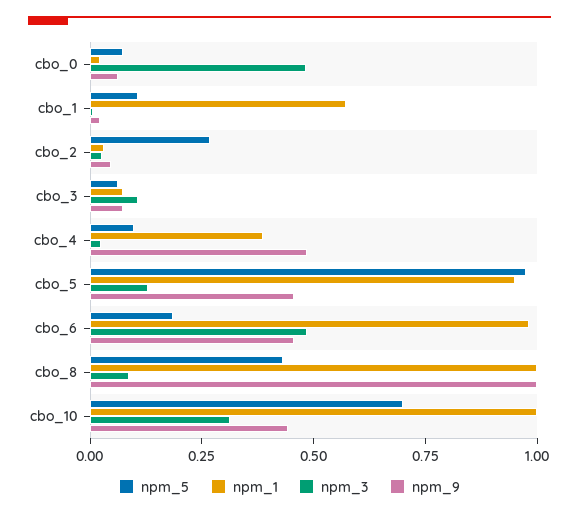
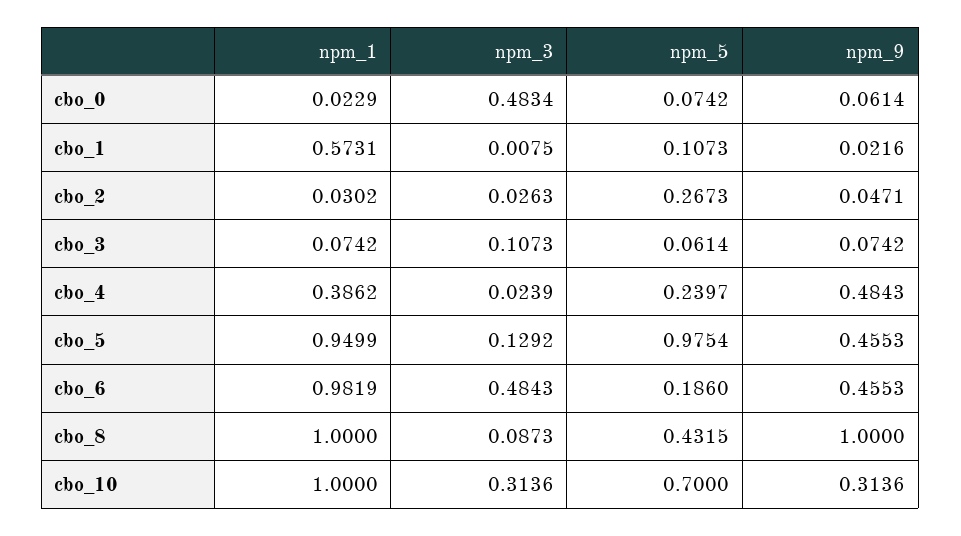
  {
    "npm_5": {
      "cbo_0": 0.0742,
      "cbo_1": 0.1073,
      "cbo_2": 0.2673,
      "cbo_3": 0.0614,
-     "cbo_4": 0.1,
+     "cbo_4": 0.2397,
      "cbo_5": 0.9754,
      "cbo_6": 0.186,
      "cbo_8": 0.4315,
      "cbo_10": 0.7
    },
    "npm_1": {
      "cbo_0": 0.0229,
      "cbo_1": 0.5731,
      "cbo_2": 0.0302,
      "cbo_3": 0.0742,
      "cbo_4": 0.3862,
      "cbo_5": 0.9499,
      "cbo_6": 0.9819,
      "cbo_8": 1,
      "cbo_10": 1
    },
    "npm_3": {
      "cbo_0": 0.4834,
      "cbo_1": 0.0075,
      "cbo_2": 0.0263,
      "cbo_3": 0.1073,
      "cbo_4": 0.0239,
      "cbo_5": 0.1292,
      "cbo_6": 0.4843,
      "cbo_8": 0.0873,
      "cbo_10": 0.3136
    },
    "npm_9": {
      "cbo_0": 0.0614,
      "cbo_1": 0.0216,
      "cbo_2": 0.0471,
      "cbo_3": 0.0742,
      "cbo_4": 0.4843,
      "cbo_5": 0.4553,
      "cbo_6": 0.4553,
      "cbo_8": 1,
-     "cbo_10": 0.45
+     "cbo_10": 0.3136
    }
  }

